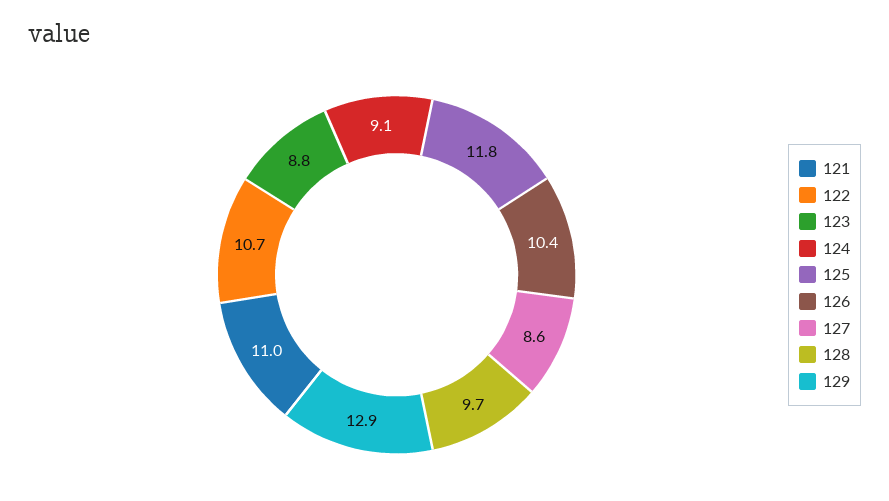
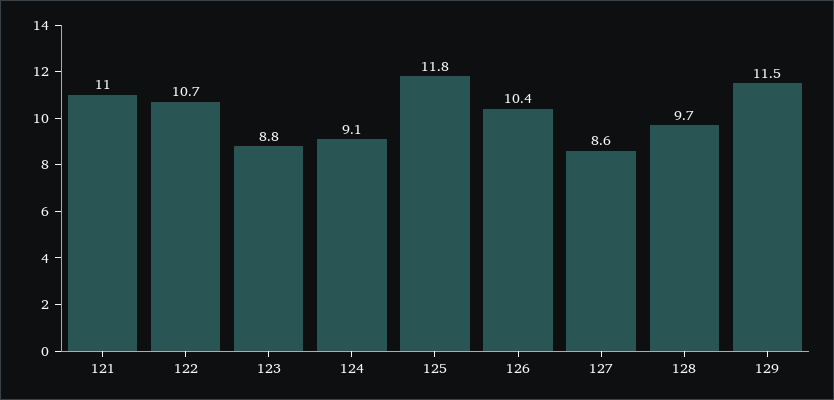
  {
    "121": 11,
    "122": 10.7,
    "123": 8.8,
    "124": 9.1,
    "125": 11.8,
    "126": 10.4,
    "127": 8.6,
    "128": 9.7,
-   "129": 12.9
+   "129": 11.5
  }

